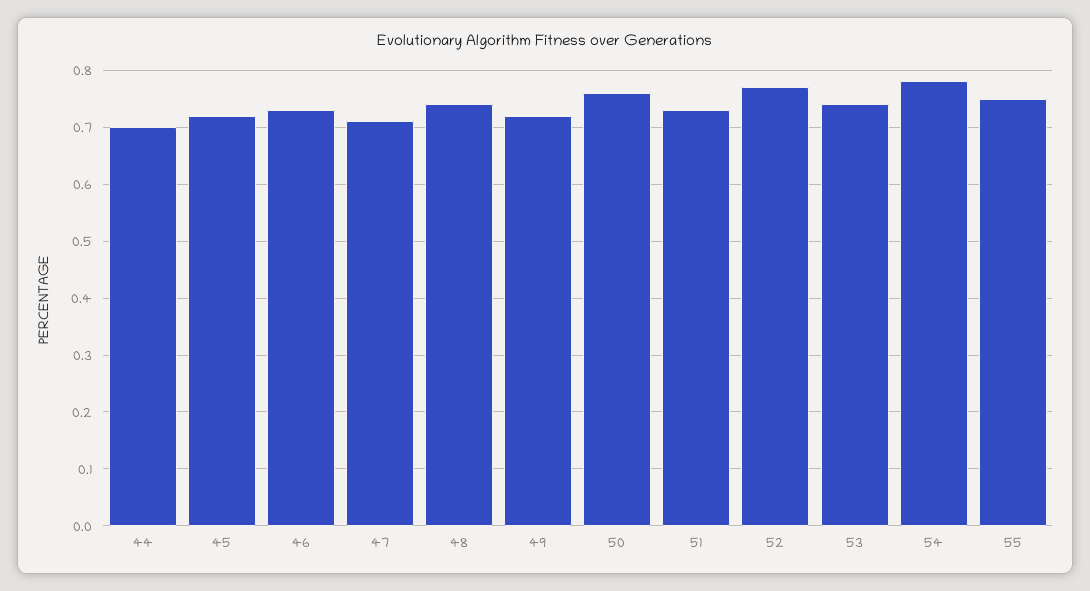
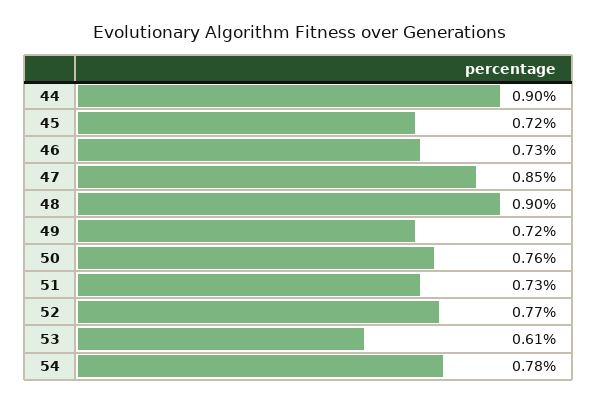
  {
-   "44": 0.7,
+   "44": 0.9,
    "45": 0.72,
    "46": 0.73,
-   "47": 0.7,
+   "47": 0.85,
-   "48": 0.75,
+   "48": 0.9,
    "49": 0.72,
    "50": 0.76,
    "51": 0.73,
    "52": 0.77,
-   "53": 0.75,
+   "53": 0.61,
-   "54": 0.78,
+   "54": 0.78
-   "55": 0.75
  }

